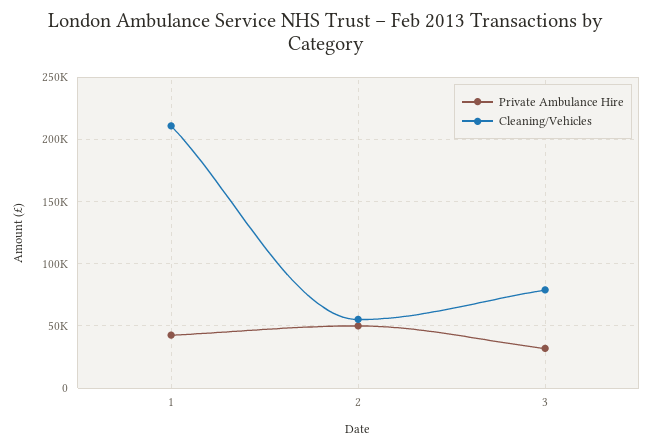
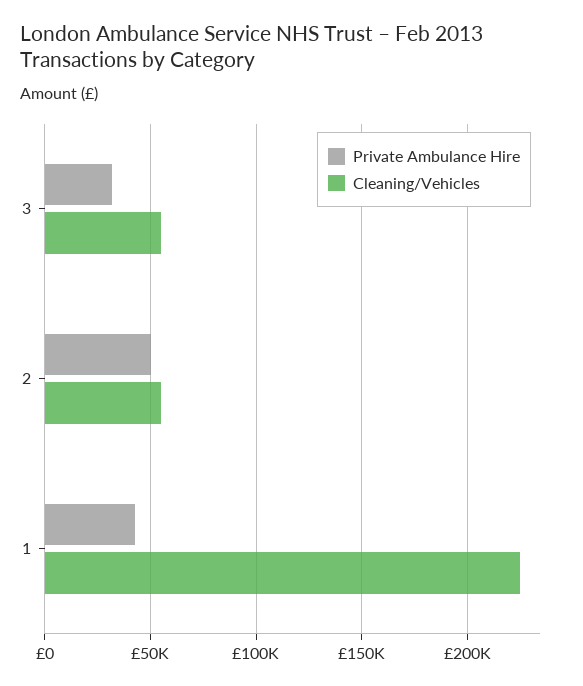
  {
    "Private Ambulance Hire": {
      "1": 45000,
      "2": 50000,
      "3": 30000
    },
    "Cleaning/Vehicles": {
-     "1": 210000,
+     "1": 225000,
      "2": 55000,
-     "3": 80000
+     "3": 55000
    }
  }

